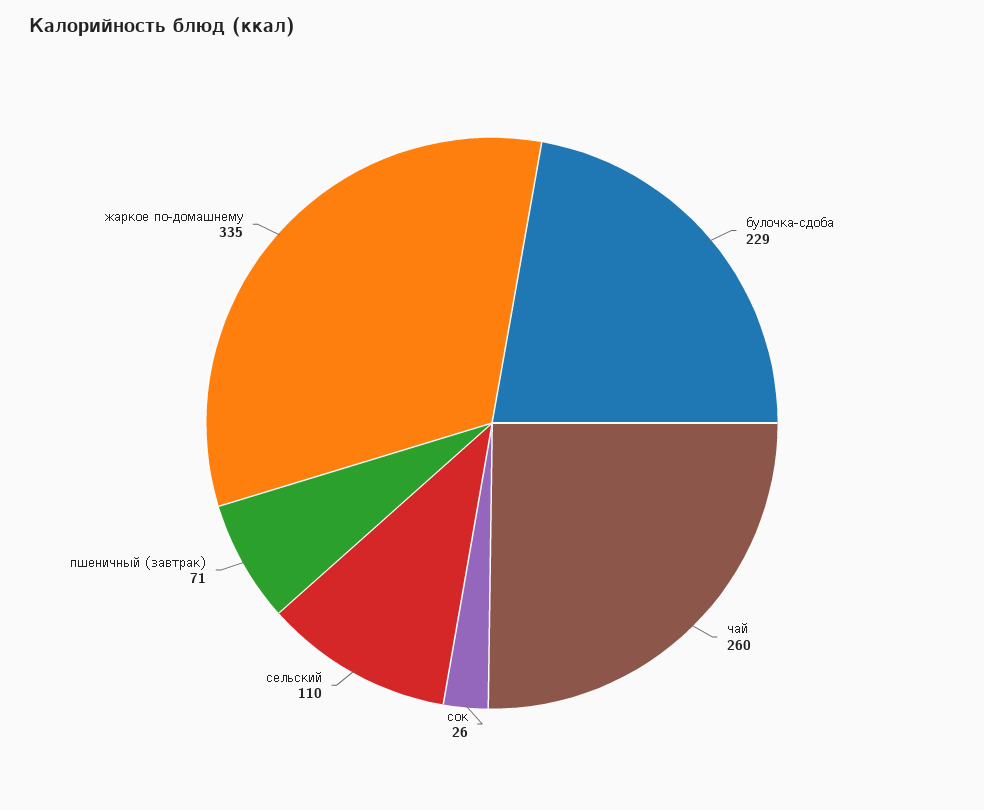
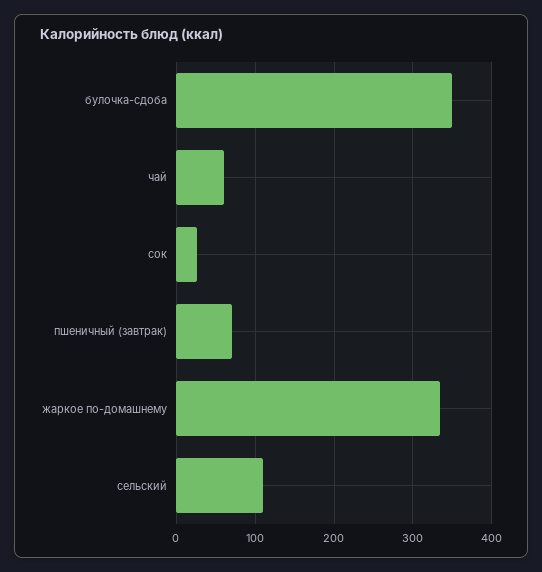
  {
-   "булочка-сдоба": 229,
+   "булочка-сдоба": 350,
-   "чай": 260,
+   "чай": 60,
    "сок": 26,
    "сельский": 110,
    "пшеничный (завтрак)": 71,
    "жаркое по-домашнему": 335
  }

